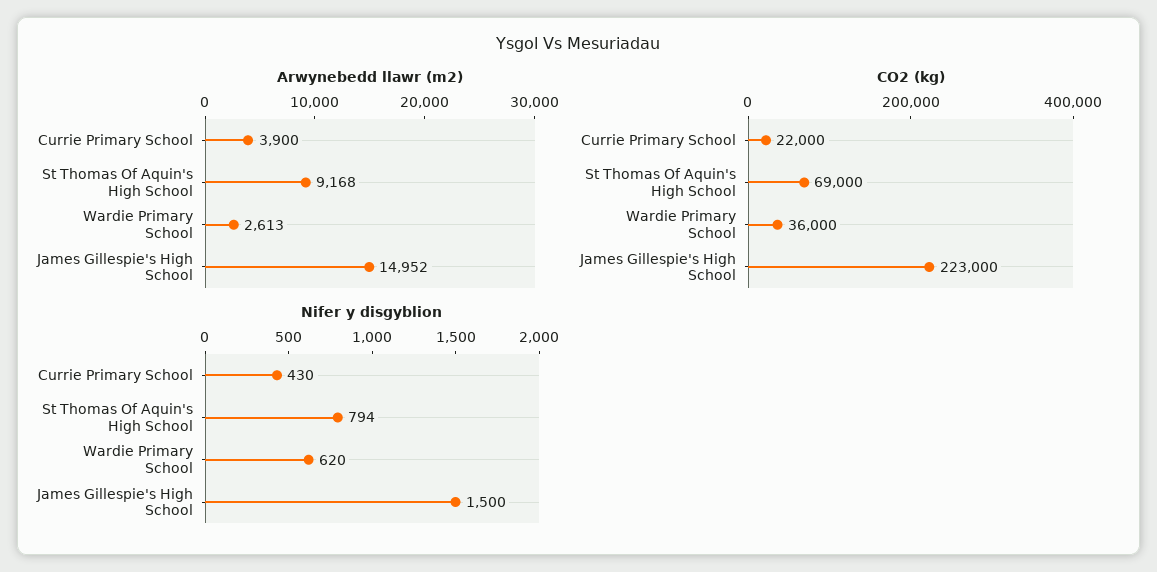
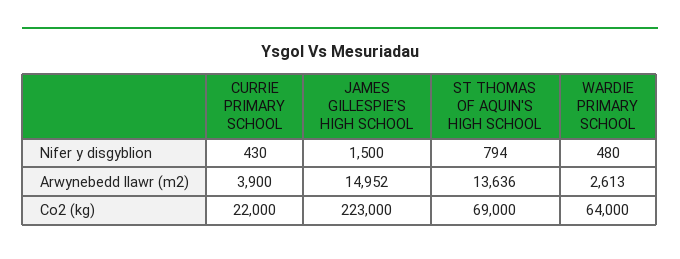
  {
    "Arwynebedd llawr (m2)": {
      "Currie Primary School": 3900,
-     "St Thomas Of Aquin's High School": 9168,
+     "St Thomas Of Aquin's High School": 13636,
      "Wardie Primary School": 2613,
      "James Gillespie's High School": 14952
    },
    "CO2 (kg)": {
      "Currie Primary School": 22000,
      "St Thomas Of Aquin's High School": 69000,
-     "Wardie Primary School": 36000,
+     "Wardie Primary School": 64000,
      "James Gillespie's High School": 223000
    },
    "Nifer y disgyblion": {
      "Currie Primary School": 430,
      "St Thomas Of Aquin's High School": 794,
-     "Wardie Primary School": 620,
+     "Wardie Primary School": 480,
      "James Gillespie's High School": 1500
    }
  }

